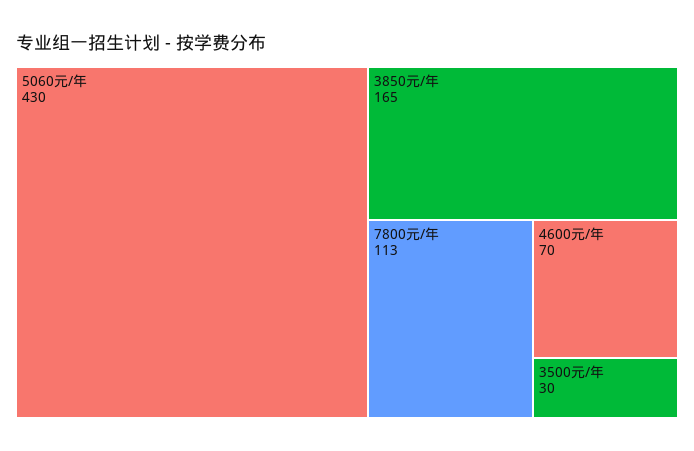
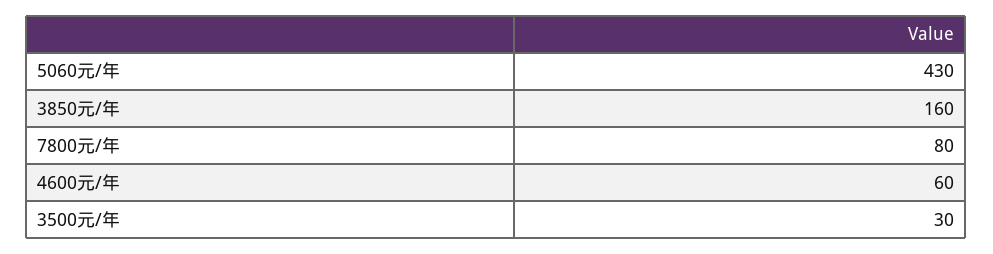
  {
    "5060元/年": 430,
-   "3850元/年": 165,
+   "3850元/年": 160,
-   "7800元/年": 113,
+   "7800元/年": 80,
-   "4600元/年": 70,
+   "4600元/年": 60,
    "3500元/年": 30
  }

